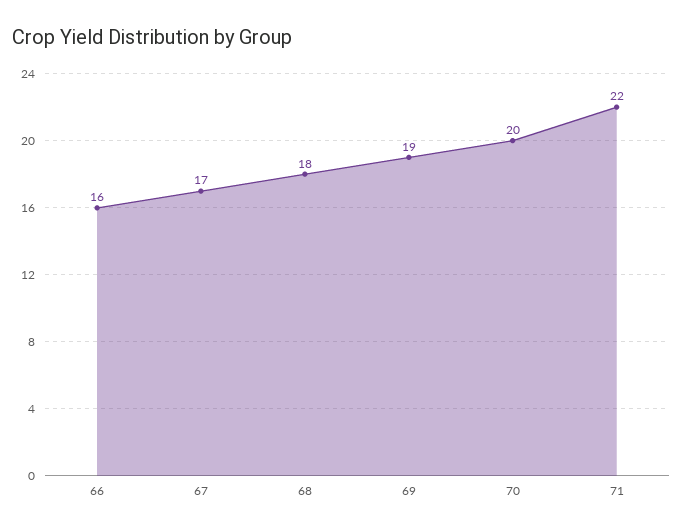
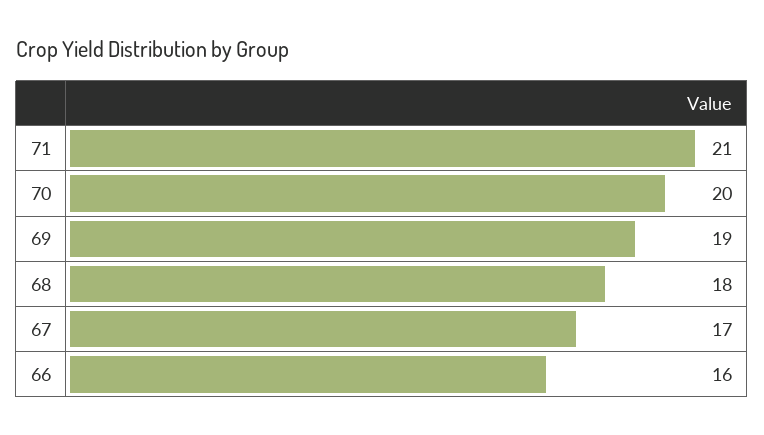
  {
    "66": 16,
    "67": 17,
    "68": 18,
    "69": 19,
    "70": 20,
-   "71": 22
+   "71": 21
  }

